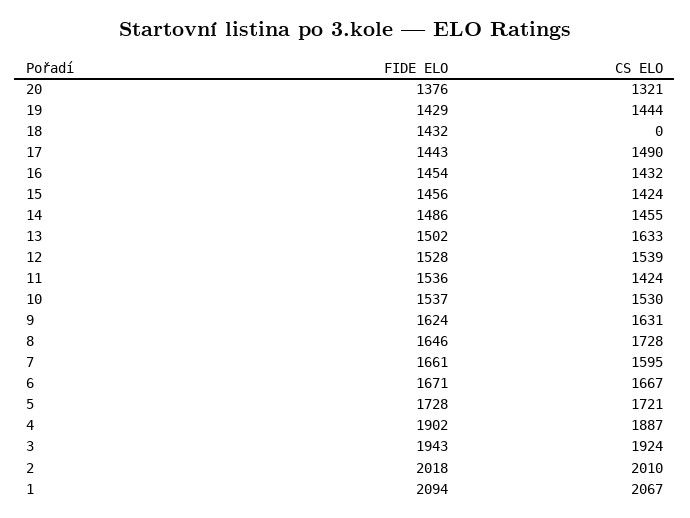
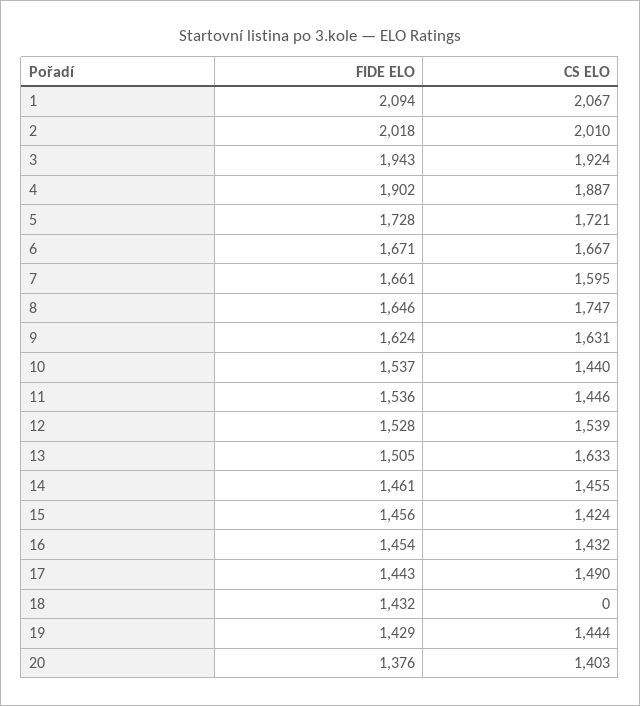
  {
    "FIDE ELO": {
      "20": 1376,
      "19": 1429,
      "18": 1432,
      "17": 1443,
      "16": 1454,
      "15": 1456,
-     "14": 1486,
+     "14": 1461,
-     "13": 1502,
+     "13": 1505,
      "12": 1528,
      "11": 1536,
      "10": 1537,
      "9": 1624,
      "8": 1646,
      "7": 1661,
      "6": 1671,
      "5": 1728,
      "4": 1902,
      "3": 1943,
      "2": 2018,
      "1": 2094
    },
    "CS ELO": {
-     "20": 1321,
+     "20": 1403,
      "19": 1444,
      "18": 0,
      "17": 1490,
      "16": 1432,
      "15": 1424,
      "14": 1455,
      "13": 1633,
      "12": 1539,
-     "11": 1424,
+     "11": 1446,
-     "10": 1530,
+     "10": 1440,
      "9": 1631,
-     "8": 1728,
+     "8": 1747,
      "7": 1595,
      "6": 1667,
      "5": 1721,
      "4": 1887,
      "3": 1924,
      "2": 2010,
      "1": 2067
    }
  }

